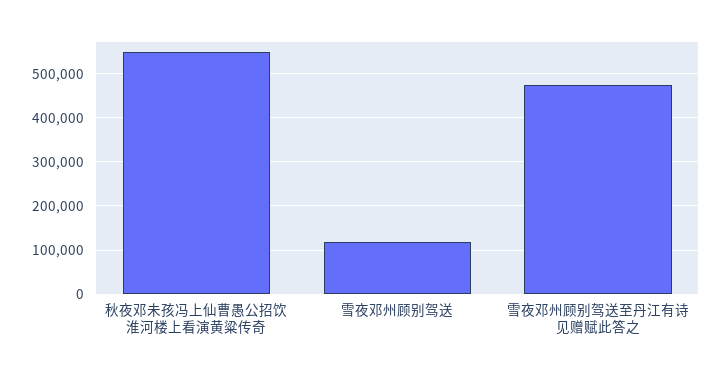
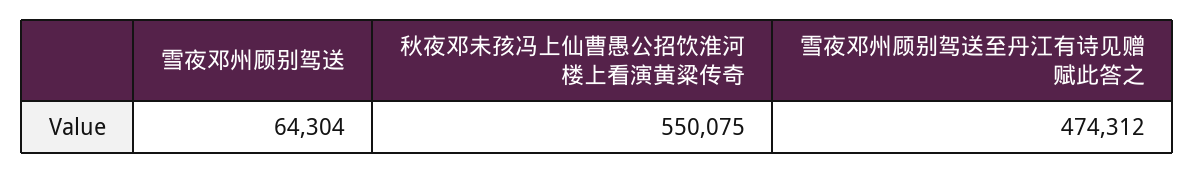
  {
    "秋夜邓未孩冯上仙曹愚公招饮淮河楼上看演黄粱传奇": 550075,
-   "雪夜邓州顾别驾送": 120000,
+   "雪夜邓州顾别驾送": 64304,
    "雪夜邓州顾别驾送至丹江有诗见赠赋此答之": 474312
  }

